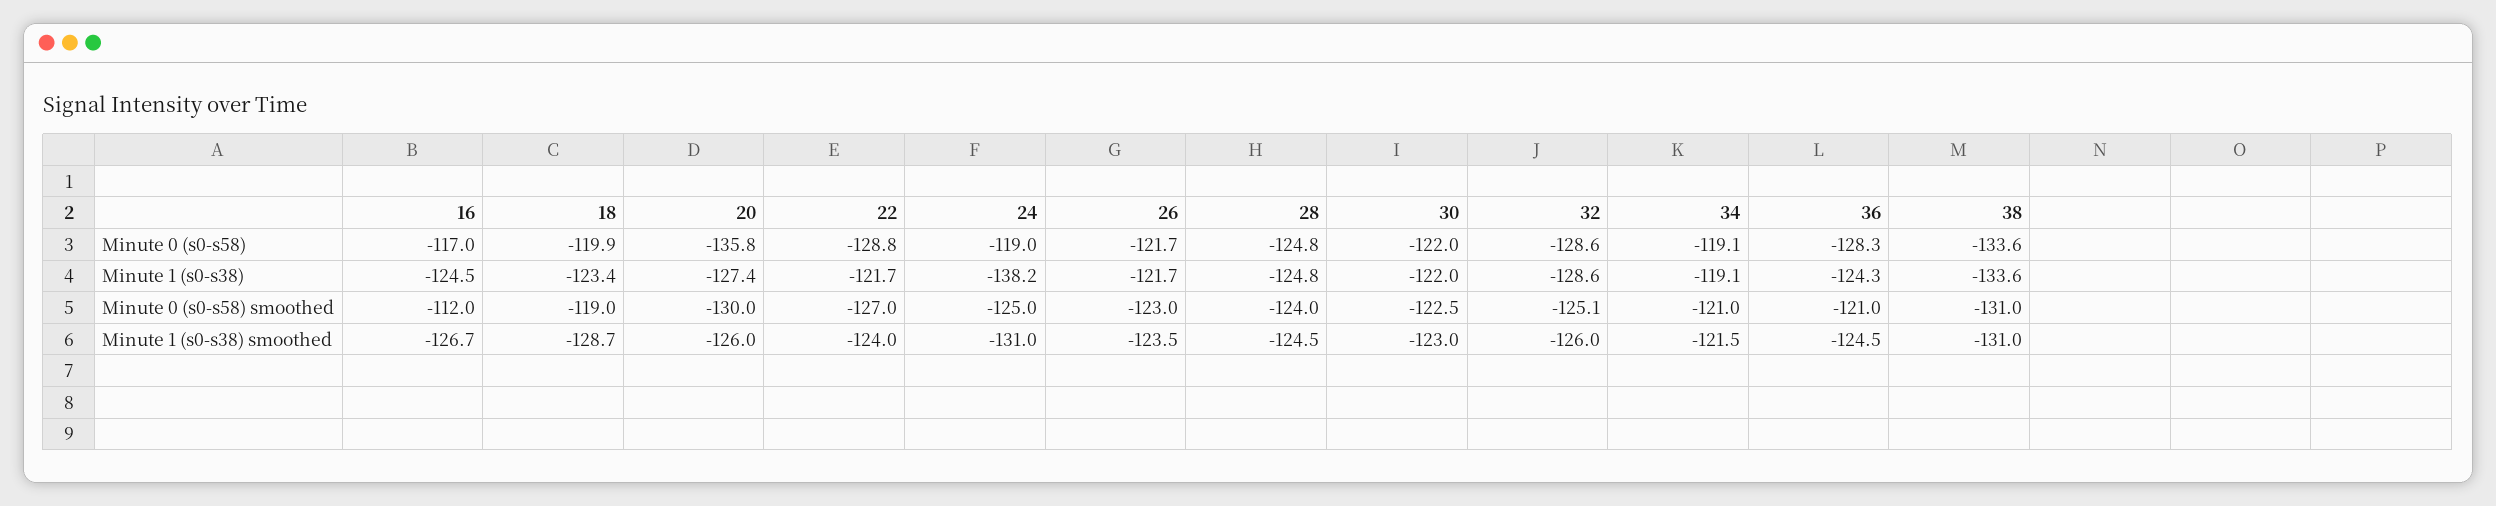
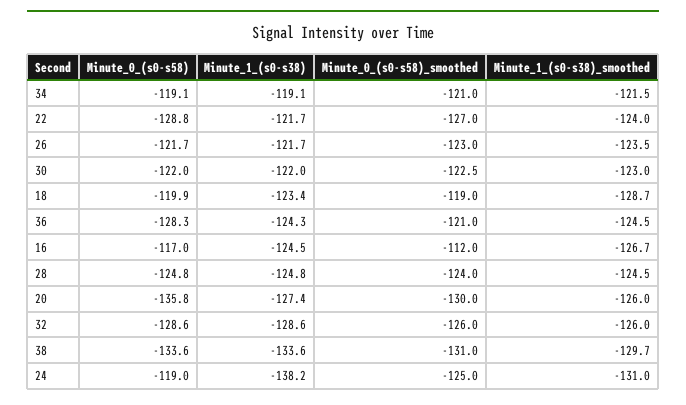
  {
    "16": {
      "Minute 0 (s0-s58)": -117,
      "Minute 1 (s0-s38)": -124.5,
      "Minute 0 (s0-s58) smoothed": -112,
      "Minute 1 (s0-s38) smoothed": -126.7
    },
    "18": {
      "Minute 0 (s0-s58)": -119.9,
      "Minute 1 (s0-s38)": -123.4,
      "Minute 0 (s0-s58) smoothed": -119,
      "Minute 1 (s0-s38) smoothed": -128.7
    },
    "20": {
      "Minute 0 (s0-s58)": -135.8,
      "Minute 1 (s0-s38)": -127.4,
      "Minute 0 (s0-s58) smoothed": -130,
      "Minute 1 (s0-s38) smoothed": -126
    },
    "22": {
      "Minute 0 (s0-s58)": -128.8,
      "Minute 1 (s0-s38)": -121.7,
      "Minute 0 (s0-s58) smoothed": -127,
      "Minute 1 (s0-s38) smoothed": -124
    },
    "24": {
      "Minute 0 (s0-s58)": -119,
      "Minute 1 (s0-s38)": -138.2,
      "Minute 0 (s0-s58) smoothed": -125,
      "Minute 1 (s0-s38) smoothed": -131
    },
    "26": {
      "Minute 0 (s0-s58)": -121.7,
      "Minute 1 (s0-s38)": -121.7,
      "Minute 0 (s0-s58) smoothed": -123,
      "Minute 1 (s0-s38) smoothed": -123.5
    },
    "28": {
      "Minute 0 (s0-s58)": -124.8,
      "Minute 1 (s0-s38)": -124.8,
      "Minute 0 (s0-s58) smoothed": -124,
      "Minute 1 (s0-s38) smoothed": -124.5
    },
    "30": {
      "Minute 0 (s0-s58)": -122,
      "Minute 1 (s0-s38)": -122,
      "Minute 0 (s0-s58) smoothed": -122.5,
      "Minute 1 (s0-s38) smoothed": -123
    },
    "32": {
      "Minute 0 (s0-s58)": -128.6,
      "Minute 1 (s0-s38)": -128.6,
-     "Minute 0 (s0-s58) smoothed": -125.1,
+     "Minute 0 (s0-s58) smoothed": -126,
      "Minute 1 (s0-s38) smoothed": -126
    },
    "34": {
      "Minute 0 (s0-s58)": -119.1,
      "Minute 1 (s0-s38)": -119.1,
      "Minute 0 (s0-s58) smoothed": -121,
      "Minute 1 (s0-s38) smoothed": -121.5
    },
    "36": {
      "Minute 0 (s0-s58)": -128.3,
      "Minute 1 (s0-s38)": -124.3,
      "Minute 0 (s0-s58) smoothed": -121,
      "Minute 1 (s0-s38) smoothed": -124.5
    },
    "38": {
      "Minute 0 (s0-s58)": -133.6,
      "Minute 1 (s0-s38)": -133.6,
      "Minute 0 (s0-s58) smoothed": -131,
-     "Minute 1 (s0-s38) smoothed": -131
+     "Minute 1 (s0-s38) smoothed": -129.7
    }
  }

